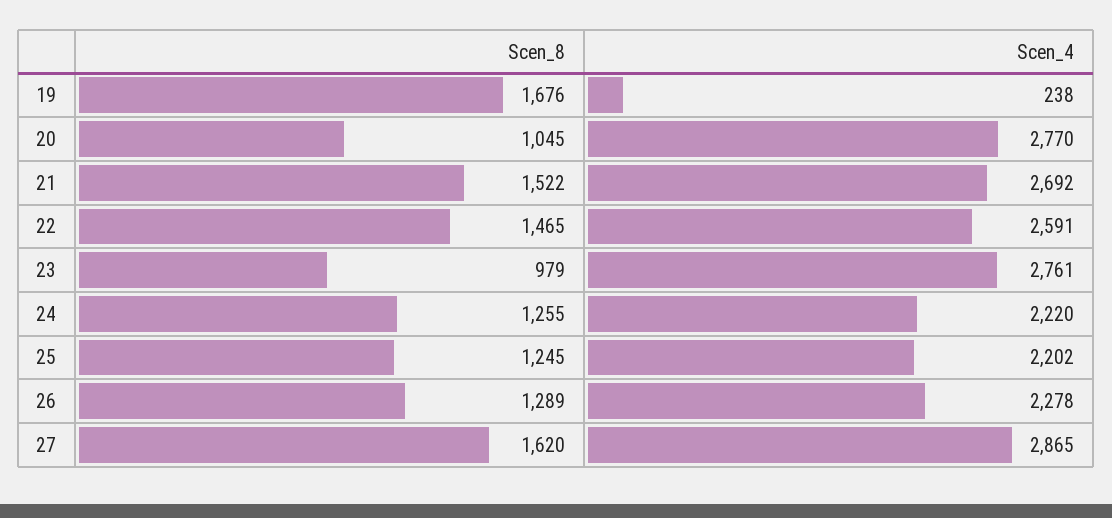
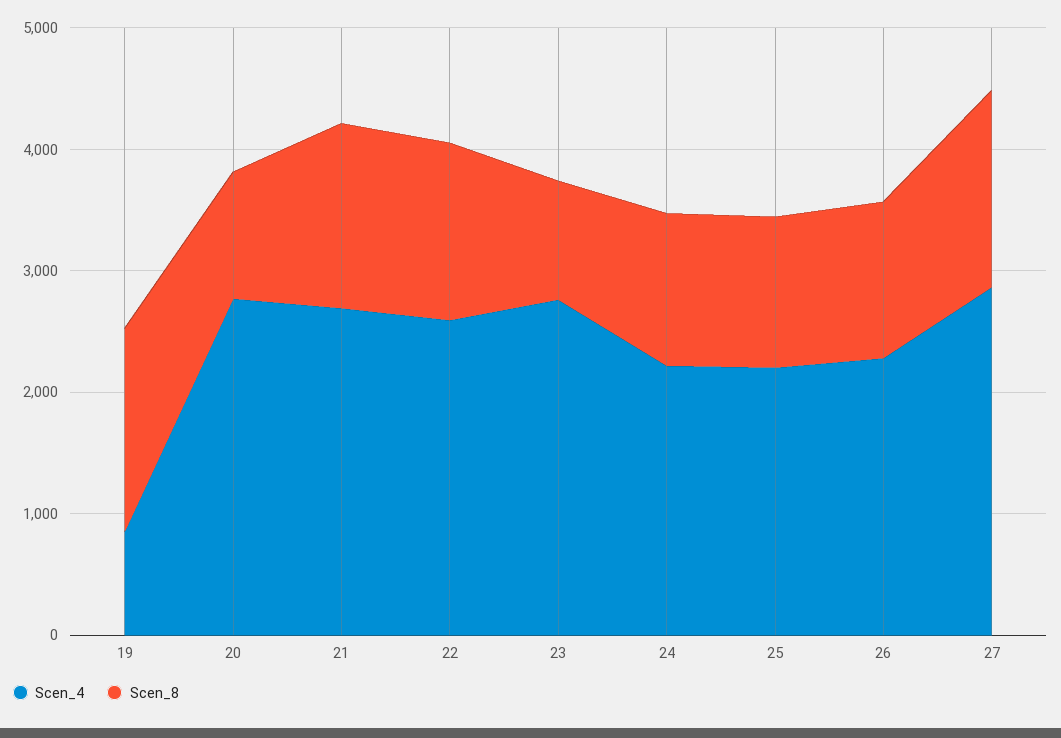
  {
    "Scen_8": {
      "19": 1676,
      "20": 1045,
      "21": 1522,
      "22": 1465,
      "23": 979,
      "24": 1255,
      "25": 1245,
      "26": 1289,
      "27": 1620
    },
    "Scen_4": {
-     "19": 238,
+     "19": 800,
      "20": 2770,
      "21": 2692,
      "22": 2591,
      "23": 2761,
      "24": 2220,
      "25": 2202,
      "26": 2278,
      "27": 2865
    }
  }

